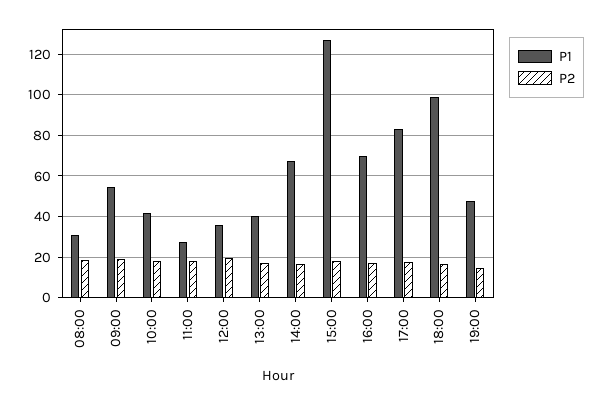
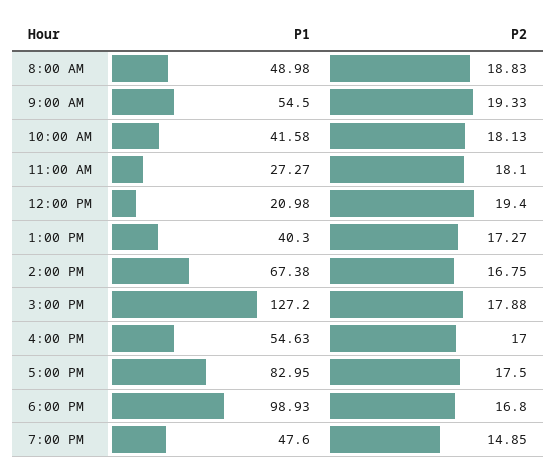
  {
    "P1": {
-     "08:00": 30,
+     "08:00": 48.98,
      "09:00": 54.5,
      "10:00": 41.58,
      "11:00": 27.27,
-     "12:00": 35,
+     "12:00": 20.98,
      "13:00": 40.3,
      "14:00": 67.38,
      "15:00": 127.2,
-     "16:00": 70,
+     "16:00": 54.63,
      "17:00": 82.95,
      "18:00": 98.93,
      "19:00": 47.6
    },
    "P2": {
      "08:00": 18.83,
      "09:00": 19.33,
      "10:00": 18.13,
      "11:00": 18.1,
      "12:00": 19.4,
      "13:00": 17.27,
      "14:00": 16.75,
      "15:00": 17.88,
      "16:00": 17,
      "17:00": 17.5,
      "18:00": 16.8,
      "19:00": 14.85
    }
  }

